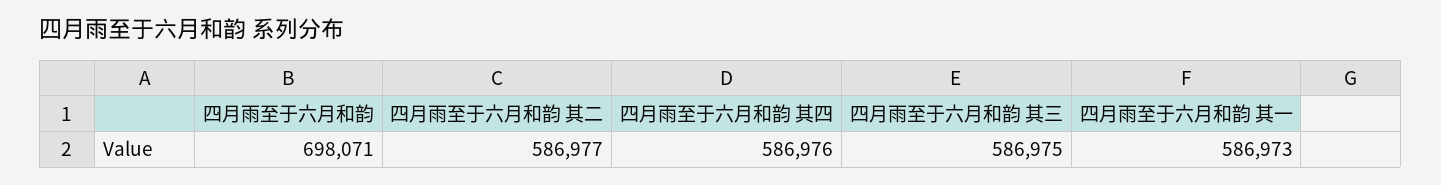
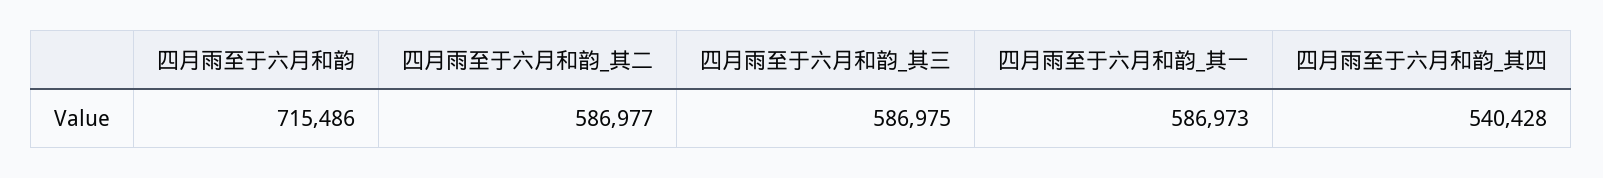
  {
-   "四月雨至于六月和韵": 698071,
+   "四月雨至于六月和韵": 715486,
    "四月雨至于六月和韵 其二": 586977,
-   "四月雨至于六月和韵 其四": 586976,
+   "四月雨至于六月和韵 其四": 540428,
    "四月雨至于六月和韵 其三": 586975,
    "四月雨至于六月和韵 其一": 586973
  }

